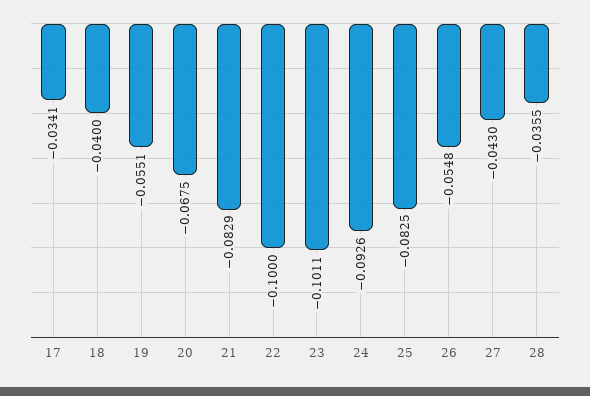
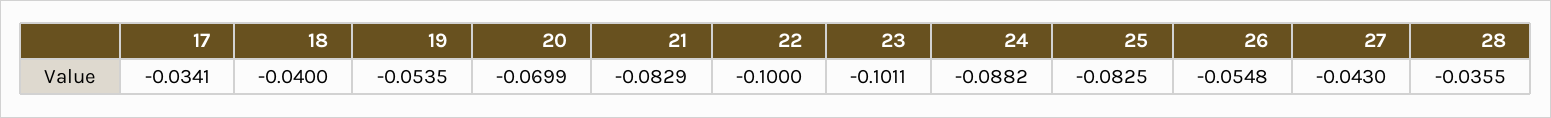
  {
    "17": -0.0341,
    "18": -0.04,
-   "19": -0.0551,
+   "19": -0.0535,
-   "20": -0.0675,
+   "20": -0.0699,
    "21": -0.0829,
    "22": -0.1,
    "23": -0.1011,
-   "24": -0.0926,
+   "24": -0.0882,
    "25": -0.0825,
    "26": -0.0548,
    "27": -0.043,
    "28": -0.0355
  }

